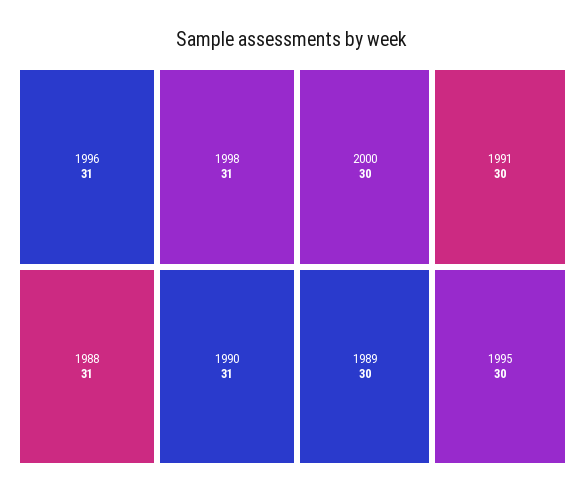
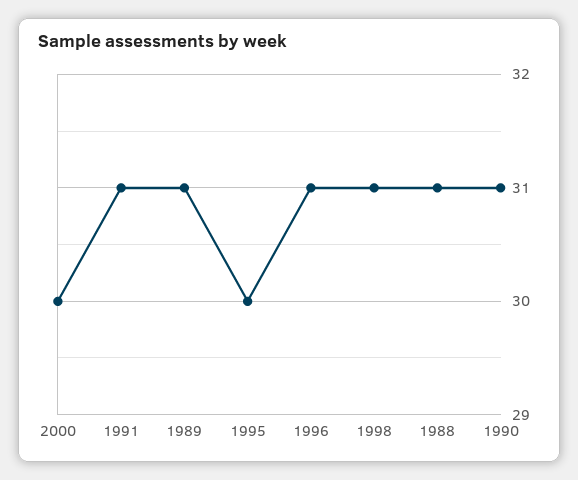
  {
    "1996": 31,
    "1998": 31,
    "1988": 31,
    "1990": 31,
    "2000": 30,
-   "1991": 30,
+   "1991": 31,
-   "1989": 30,
+   "1989": 31,
    "1995": 30
  }

